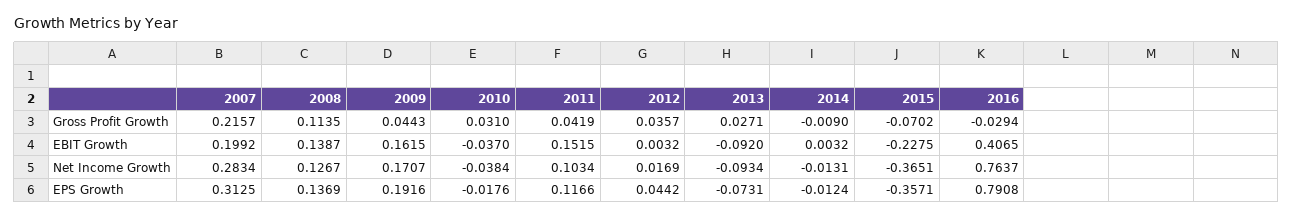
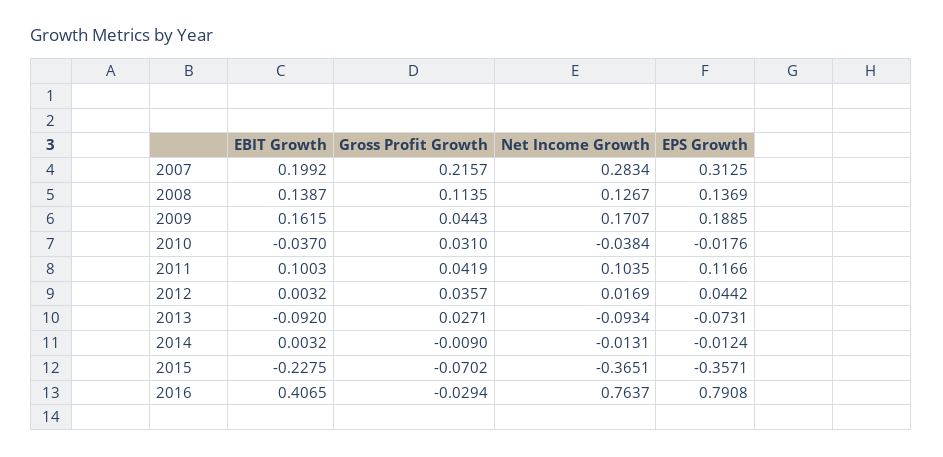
  {
    "2007": {
      "Gross Profit Growth": 0.2157,
      "EBIT Growth": 0.1992,
      "Net Income Growth": 0.2834,
      "EPS Growth": 0.3125
    },
    "2008": {
      "Gross Profit Growth": 0.1135,
      "EBIT Growth": 0.1387,
      "Net Income Growth": 0.1267,
      "EPS Growth": 0.1369
    },
    "2009": {
      "Gross Profit Growth": 0.0443,
      "EBIT Growth": 0.1615,
      "Net Income Growth": 0.1707,
-     "EPS Growth": 0.1916
+     "EPS Growth": 0.1885
    },
    "2010": {
      "Gross Profit Growth": 0.031,
      "EBIT Growth": -0.037,
      "Net Income Growth": -0.0384,
      "EPS Growth": -0.0176
    },
    "2011": {
      "Gross Profit Growth": 0.0419,
-     "EBIT Growth": 0.1515,
+     "EBIT Growth": 0.1003,
-     "Net Income Growth": 0.1034,
+     "Net Income Growth": 0.1035,
      "EPS Growth": 0.1166
    },
    "2012": {
      "Gross Profit Growth": 0.0357,
      "EBIT Growth": 0.0032,
      "Net Income Growth": 0.0169,
      "EPS Growth": 0.0442
    },
    "2013": {
      "Gross Profit Growth": 0.0271,
      "EBIT Growth": -0.092,
      "Net Income Growth": -0.0934,
      "EPS Growth": -0.0731
    },
    "2014": {
      "Gross Profit Growth": -0.009,
      "EBIT Growth": 0.0032,
      "Net Income Growth": -0.0131,
      "EPS Growth": -0.0124
    },
    "2015": {
      "Gross Profit Growth": -0.0702,
      "EBIT Growth": -0.2275,
      "Net Income Growth": -0.3651,
      "EPS Growth": -0.3571
    },
    "2016": {
      "Gross Profit Growth": -0.0294,
      "EBIT Growth": 0.4065,
      "Net Income Growth": 0.7637,
      "EPS Growth": 0.7908
    }
  }

